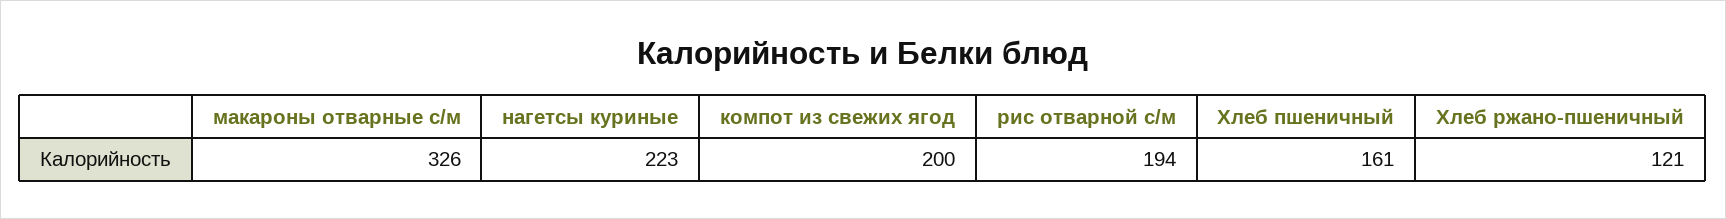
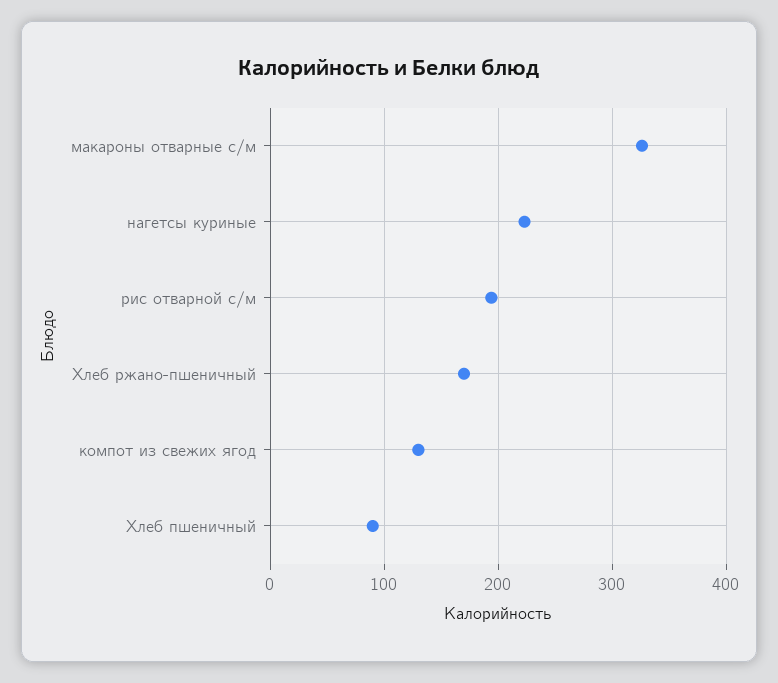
  {
    "макароны отварные с/м": 326,
    "нагетсы куриные": 223,
-   "компот из свежих ягод": 200,
+   "компот из свежих ягод": 130,
    "рис отварной с/м": 194,
-   "Хлеб пшеничный": 161,
+   "Хлеб пшеничный": 90,
-   "Хлеб ржано-пшеничный": 121
+   "Хлеб ржано-пшеничный": 170
  }

